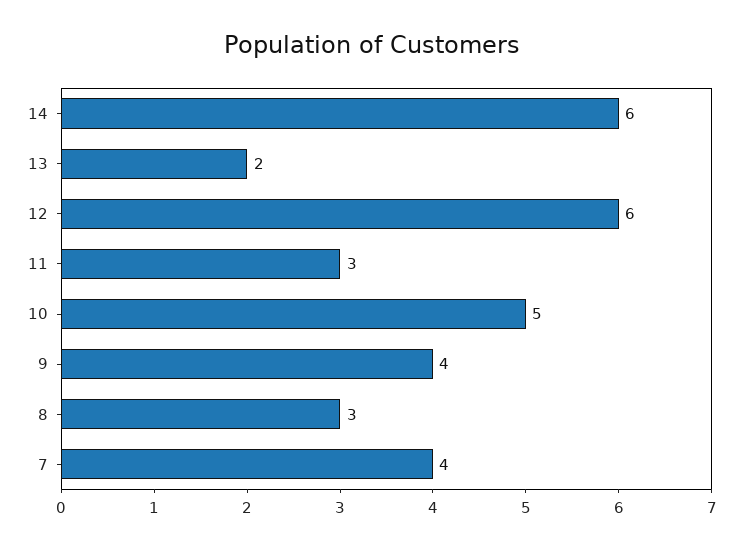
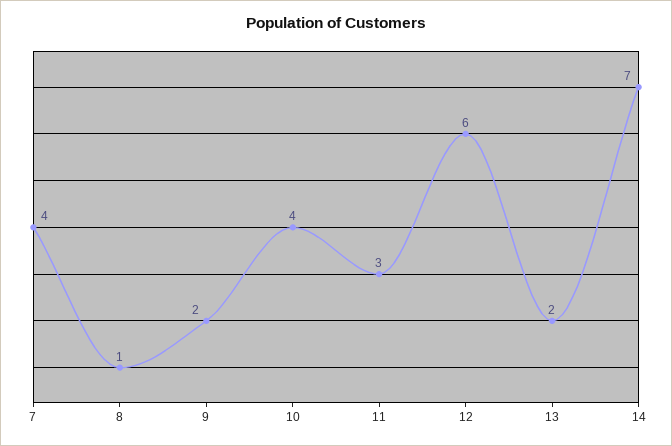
  {
-   "14": 6,
+   "14": 7,
    "13": 2,
    "12": 6,
    "11": 3,
-   "10": 5,
+   "10": 4,
-   "9": 4,
+   "9": 2,
-   "8": 3,
+   "8": 1,
    "7": 4
  }

